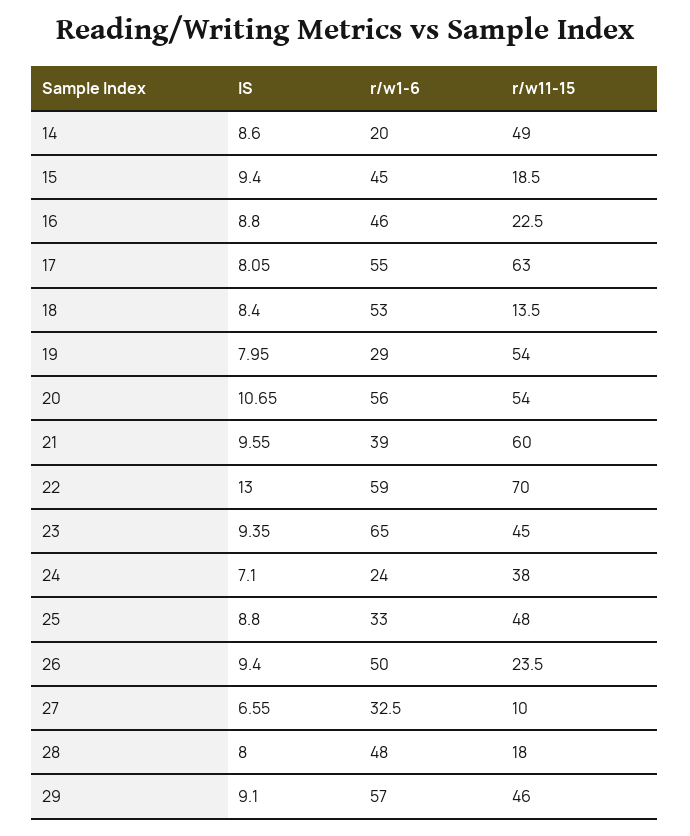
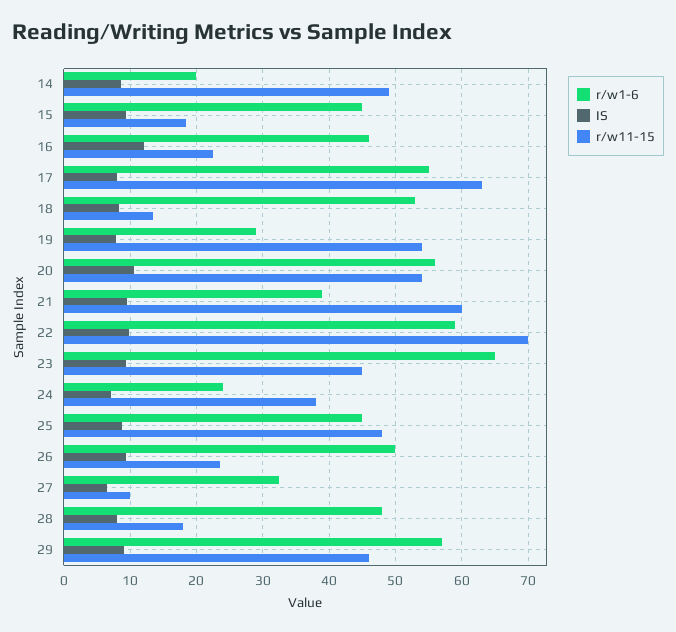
  {
    "IS": {
      "14": 8.6,
      "15": 9.4,
-     "16": 8.8,
+     "16": 12,
      "17": 8.05,
      "18": 8.4,
      "19": 7.95,
      "20": 10.65,
      "21": 9.55,
-     "22": 13,
+     "22": 10,
      "23": 9.35,
      "24": 7.1,
      "25": 8.8,
      "26": 9.4,
      "27": 6.55,
      "28": 8,
      "29": 9.1
    },
    "r/w1-6": {
      "14": 20,
      "15": 45,
      "16": 46,
      "17": 55,
      "18": 53,
      "19": 29,
      "20": 56,
      "21": 39,
      "22": 59,
      "23": 65,
      "24": 24,
-     "25": 33,
+     "25": 45,
      "26": 50,
      "27": 32.5,
      "28": 48,
      "29": 57
    },
    "r/w11-15": {
      "14": 49,
      "15": 18.5,
      "16": 22.5,
      "17": 63,
      "18": 13.5,
      "19": 54,
      "20": 54,
      "21": 60,
      "22": 70,
      "23": 45,
      "24": 38,
      "25": 48,
      "26": 23.5,
      "27": 10,
      "28": 18,
      "29": 46
    }
  }

